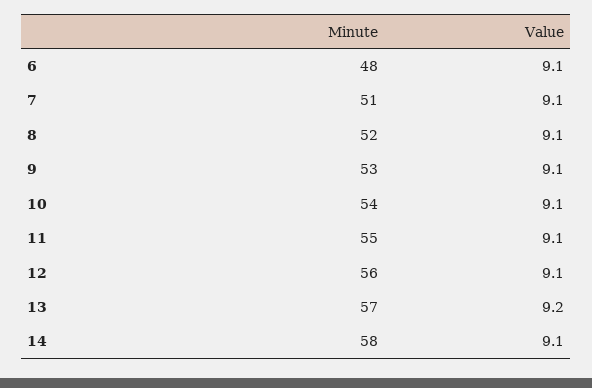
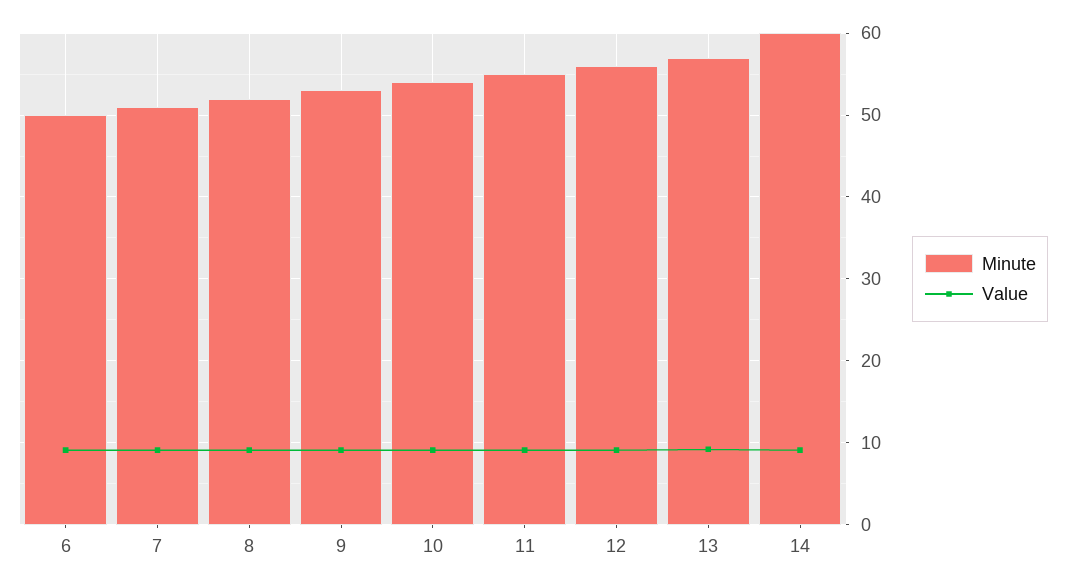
  {
    "Minute": {
-     "6": 48,
+     "6": 50,
      "7": 51,
      "8": 52,
      "9": 53,
      "10": 54,
      "11": 55,
      "12": 56,
      "13": 57,
-     "14": 58
+     "14": 60
    },
    "Value": {
      "6": 9.1,
      "7": 9.1,
      "8": 9.1,
      "9": 9.1,
      "10": 9.1,
      "11": 9.1,
      "12": 9.1,
      "13": 9.2,
      "14": 9.1
    }
  }

